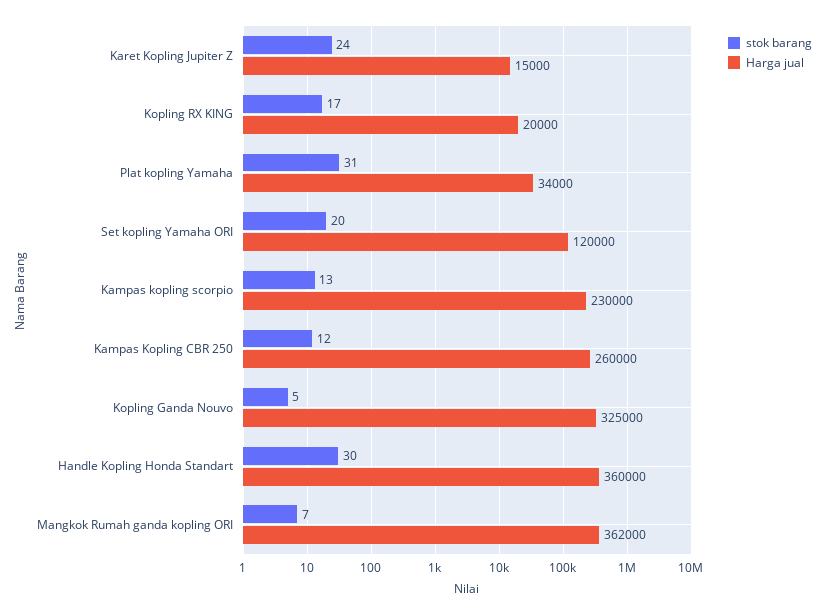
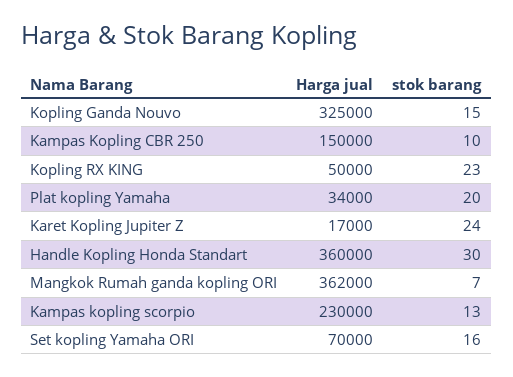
  {
    "stok barang": {
      "Karet Kopling Jupiter Z": 24,
-     "Kopling RX KING": 17,
+     "Kopling RX KING": 23,
-     "Plat kopling Yamaha": 31,
+     "Plat kopling Yamaha": 20,
-     "Set kopling Yamaha ORI": 20,
+     "Set kopling Yamaha ORI": 16,
      "Kampas kopling scorpio": 13,
-     "Kampas Kopling CBR 250": 12,
+     "Kampas Kopling CBR 250": 10,
-     "Kopling Ganda Nouvo": 5,
+     "Kopling Ganda Nouvo": 15,
      "Handle Kopling Honda Standart": 30,
      "Mangkok Rumah ganda kopling ORI": 7
    },
    "Harga jual": {
-     "Karet Kopling Jupiter Z": 15000,
+     "Karet Kopling Jupiter Z": 17000,
-     "Kopling RX KING": 20000,
+     "Kopling RX KING": 50000,
      "Plat kopling Yamaha": 34000,
-     "Set kopling Yamaha ORI": 120000,
+     "Set kopling Yamaha ORI": 70000,
      "Kampas kopling scorpio": 230000,
-     "Kampas Kopling CBR 250": 260000,
+     "Kampas Kopling CBR 250": 150000,
      "Kopling Ganda Nouvo": 325000,
      "Handle Kopling Honda Standart": 360000,
      "Mangkok Rumah ganda kopling ORI": 362000
    }
  }

